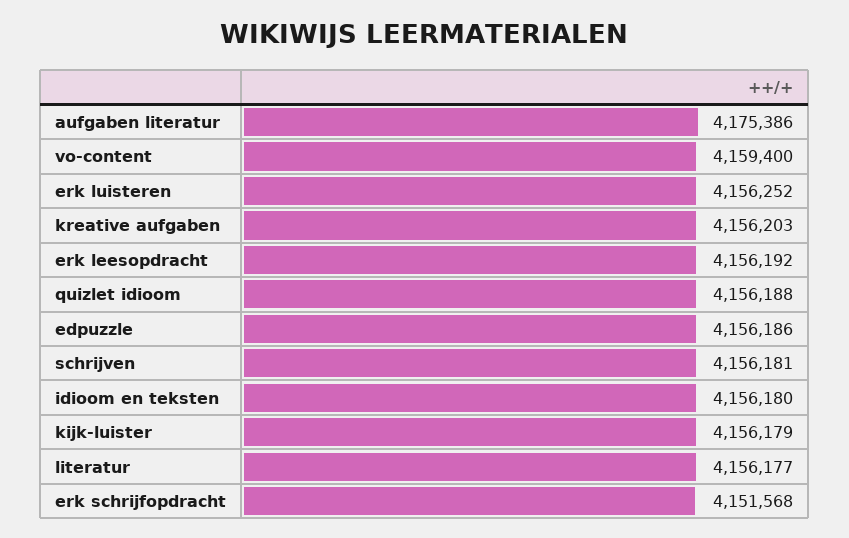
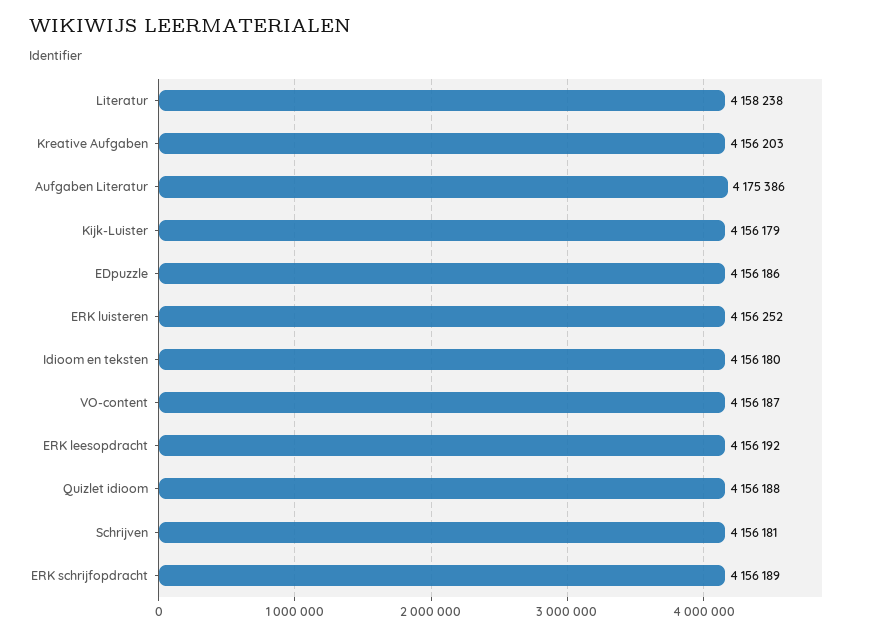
  {
    "aufgaben literatur": 4175386,
-   "vo-content": 4159400,
+   "vo-content": 4156187,
    "erk luisteren": 4156252,
    "kreative aufgaben": 4156203,
    "erk leesopdracht": 4156192,
    "quizlet idioom": 4156188,
    "edpuzzle": 4156186,
    "schrijven": 4156181,
    "idioom en teksten": 4156180,
    "kijk-luister": 4156179,
-   "literatur": 4156177,
+   "literatur": 4158238,
-   "erk schrijfopdracht": 4151568
+   "erk schrijfopdracht": 4156189
  }

